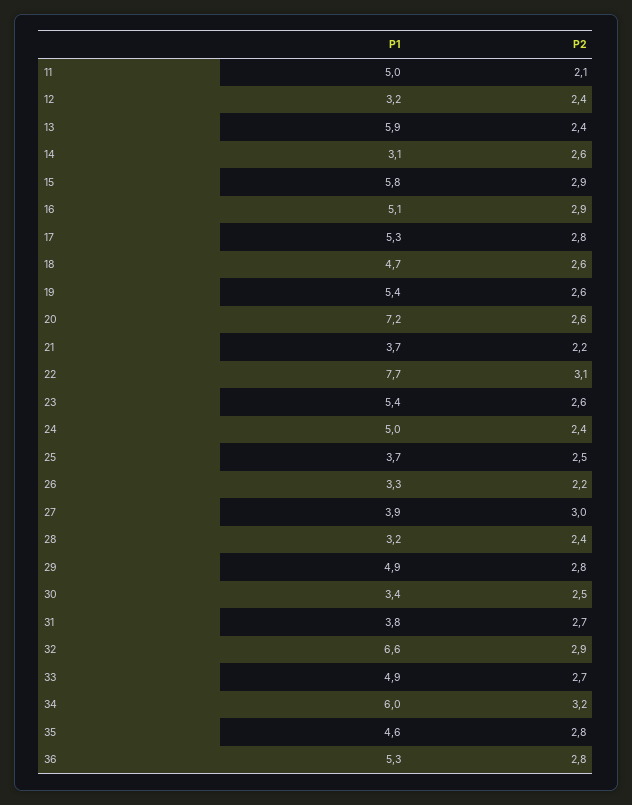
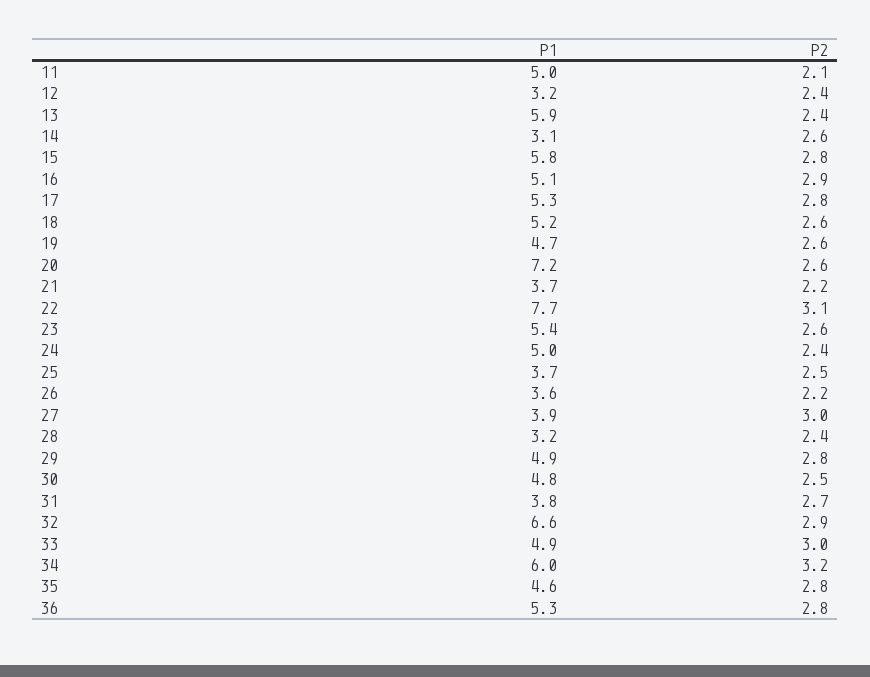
  {
    "P1": {
      "11": 5,
      "12": 3.2,
      "13": 5.9,
      "14": 3.1,
      "15": 5.8,
      "16": 5.1,
      "17": 5.3,
-     "18": 4.7,
+     "18": 5.2,
-     "19": 5.4,
+     "19": 4.7,
      "20": 7.2,
      "21": 3.7,
      "22": 7.7,
      "23": 5.4,
      "24": 5,
      "25": 3.7,
-     "26": 3.3,
+     "26": 3.6,
      "27": 3.9,
      "28": 3.2,
      "29": 4.9,
-     "30": 3.4,
+     "30": 4.8,
      "31": 3.8,
      "32": 6.6,
      "33": 4.9,
      "34": 6,
      "35": 4.6,
      "36": 5.3
    },
    "P2": {
      "11": 2.1,
      "12": 2.4,
      "13": 2.4,
      "14": 2.6,
-     "15": 2.9,
+     "15": 2.8,
      "16": 2.9,
      "17": 2.8,
      "18": 2.6,
      "19": 2.6,
      "20": 2.6,
      "21": 2.2,
      "22": 3.1,
      "23": 2.6,
      "24": 2.4,
      "25": 2.5,
      "26": 2.2,
      "27": 3,
      "28": 2.4,
      "29": 2.8,
      "30": 2.5,
      "31": 2.7,
      "32": 2.9,
-     "33": 2.7,
+     "33": 3,
      "34": 3.2,
      "35": 2.8,
      "36": 2.8
    }
  }

